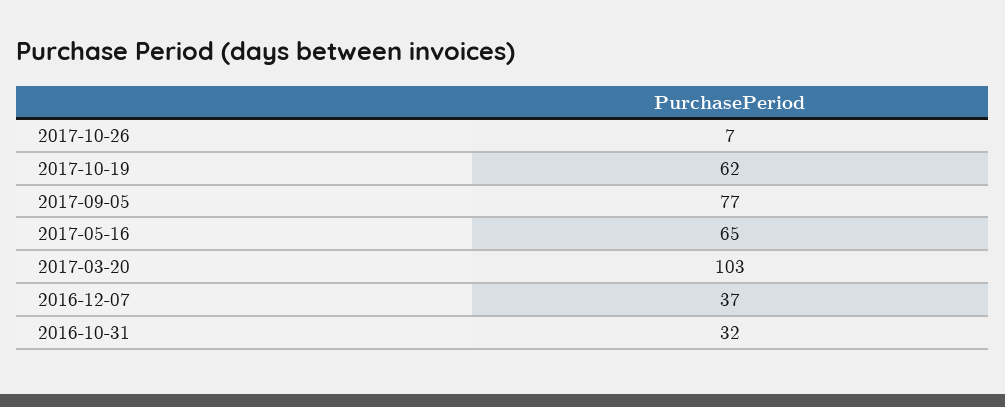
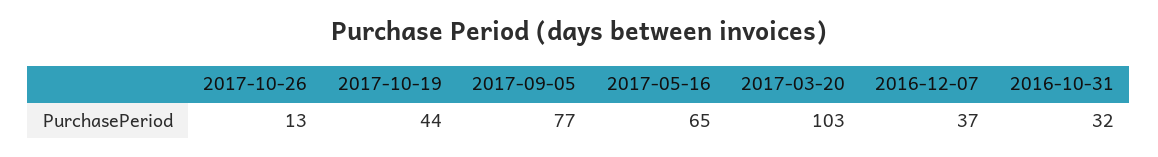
  {
-   "2017-10-26": 7,
+   "2017-10-26": 13,
-   "2017-10-19": 62,
+   "2017-10-19": 44,
    "2017-09-05": 77,
    "2017-05-16": 65,
    "2017-03-20": 103,
    "2016-12-07": 37,
    "2016-10-31": 32
  }

